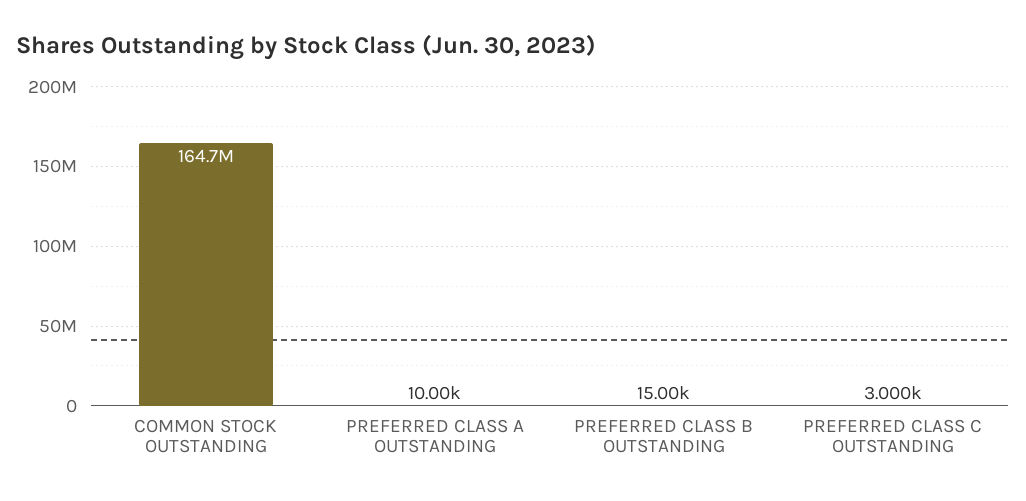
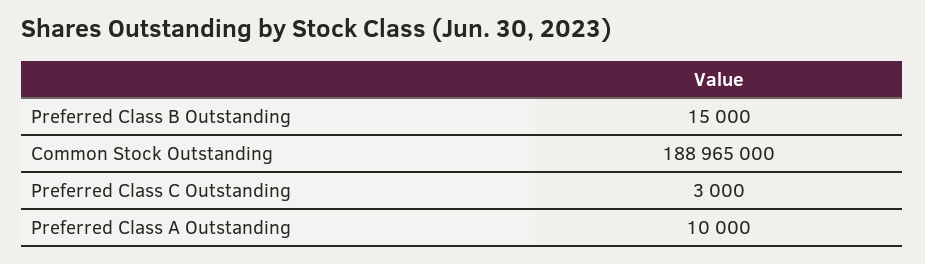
  {
-   "COMMON STOCK OUTSTANDING": 164700000,
+   "COMMON STOCK OUTSTANDING": 188965000,
    "PREFERRED CLASS A OUTSTANDING": 10000,
    "PREFERRED CLASS B OUTSTANDING": 15000,
    "PREFERRED CLASS C OUTSTANDING": 3000
  }

